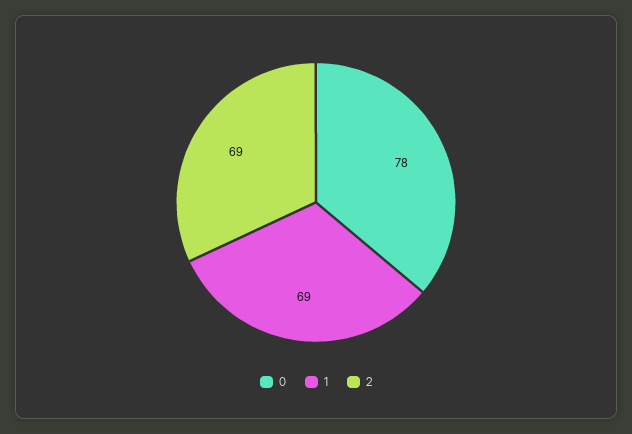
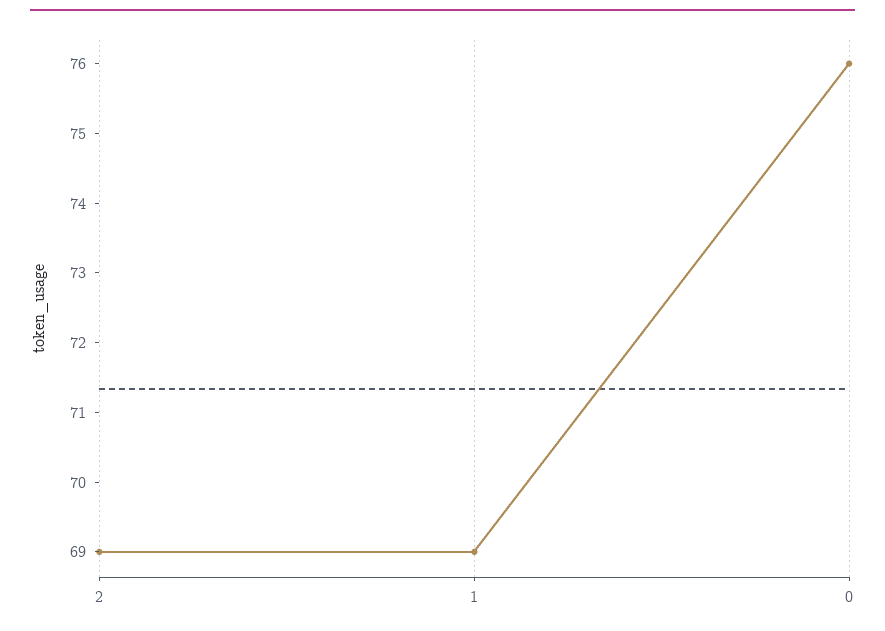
  {
-   "0": 78,
+   "0": 76,
    "1": 69,
    "2": 69
  }

